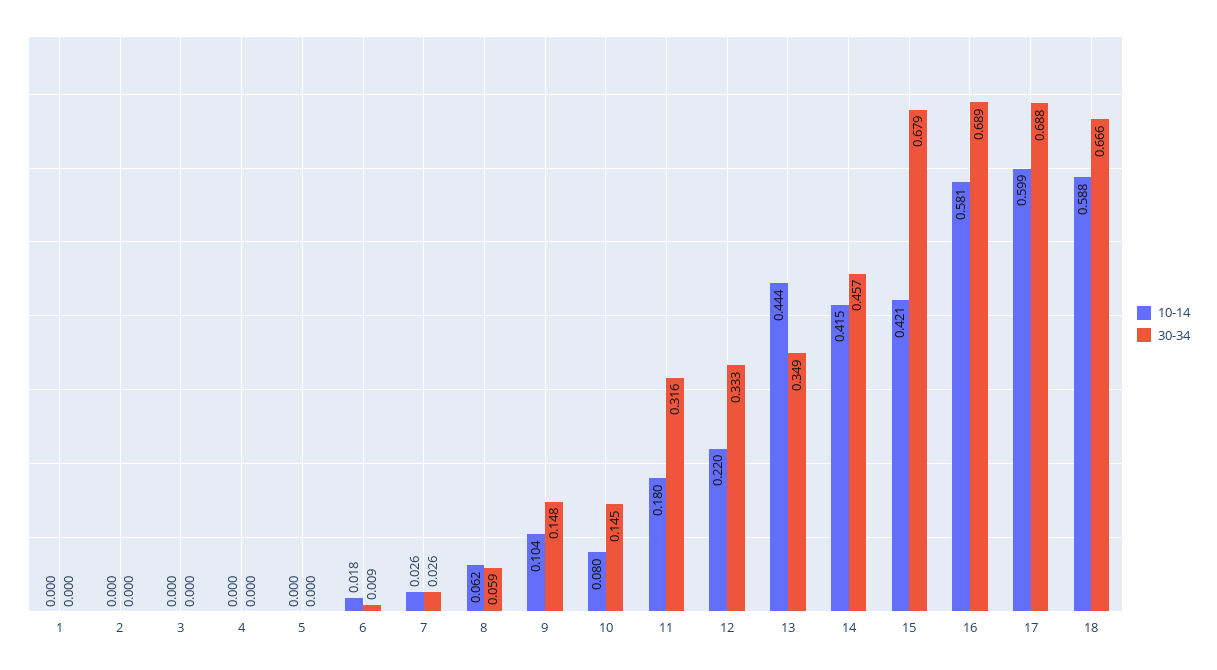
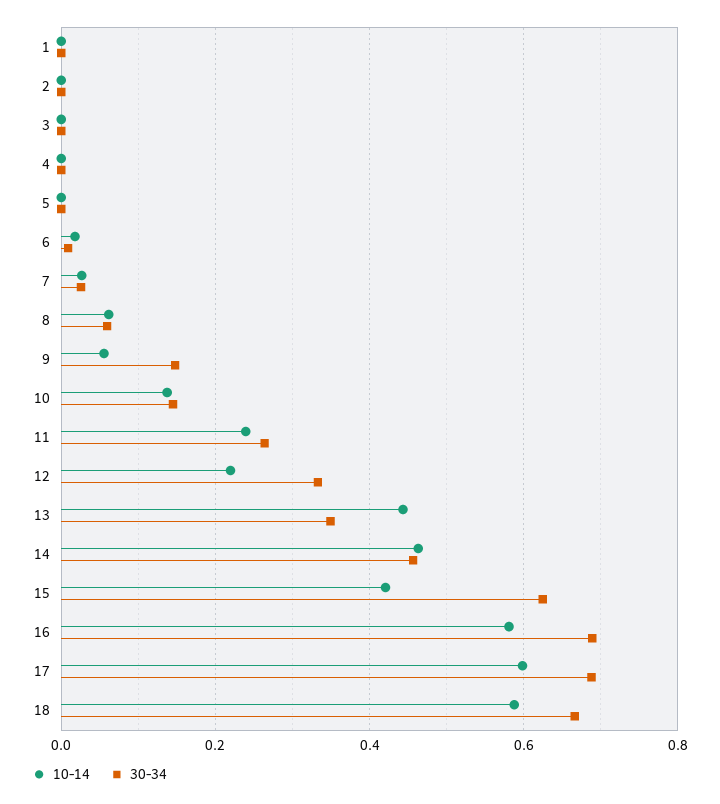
  {
    "10-14": {
      "1": 0,
      "2": 0,
      "3": 0,
      "4": 0,
      "5": 0,
      "6": 0.018,
      "7": 0.026,
      "8": 0.062,
-     "9": 0.104,
+     "9": 0.06,
-     "10": 0.08,
+     "10": 0.14,
-     "11": 0.18,
+     "11": 0.24,
      "12": 0.22,
      "13": 0.444,
-     "14": 0.415,
+     "14": 0.46,
      "15": 0.421,
      "16": 0.581,
      "17": 0.599,
      "18": 0.588
    },
    "30-34": {
      "1": 0,
      "2": 0,
      "3": 0,
      "4": 0,
      "5": 0,
      "6": 0.009,
      "7": 0.026,
      "8": 0.059,
      "9": 0.148,
      "10": 0.145,
-     "11": 0.316,
+     "11": 0.26,
      "12": 0.333,
      "13": 0.349,
      "14": 0.457,
-     "15": 0.679,
+     "15": 0.62,
      "16": 0.689,
      "17": 0.688,
      "18": 0.666
    }
  }

